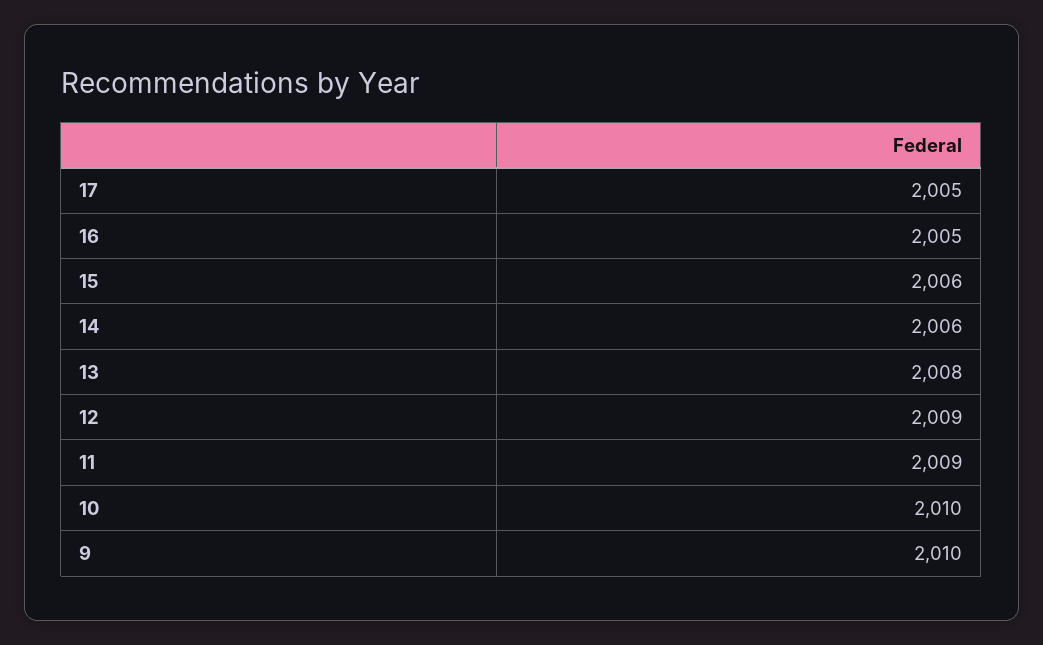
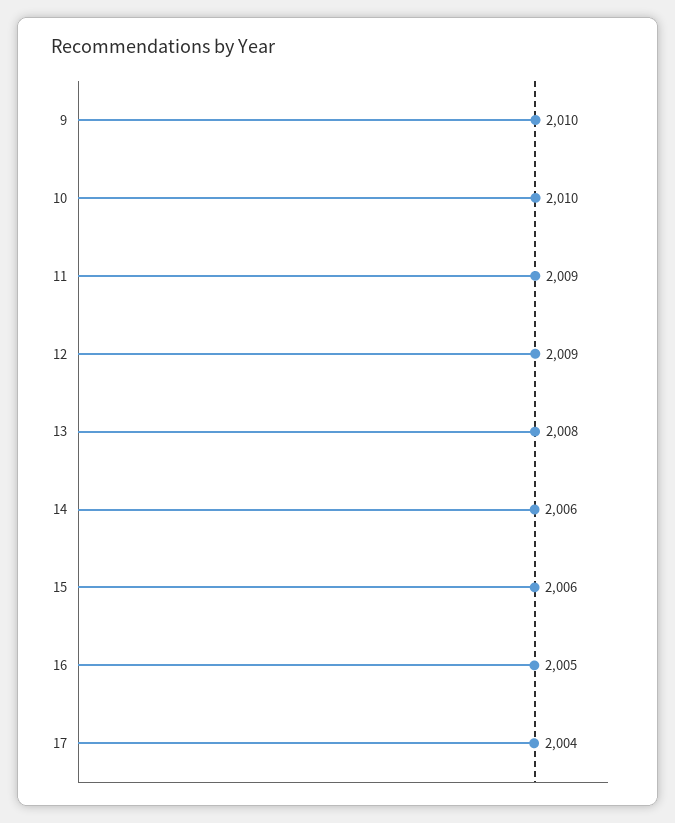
  {
-   "17": 2005,
+   "17": 2004,
    "16": 2005,
    "15": 2006,
    "14": 2006,
    "13": 2008,
    "12": 2009,
    "11": 2009,
    "10": 2010,
    "9": 2010
  }

